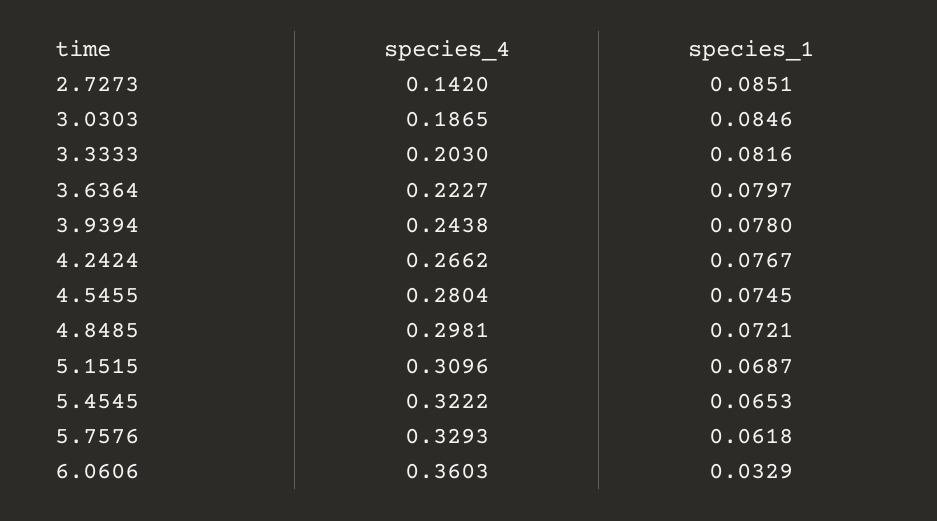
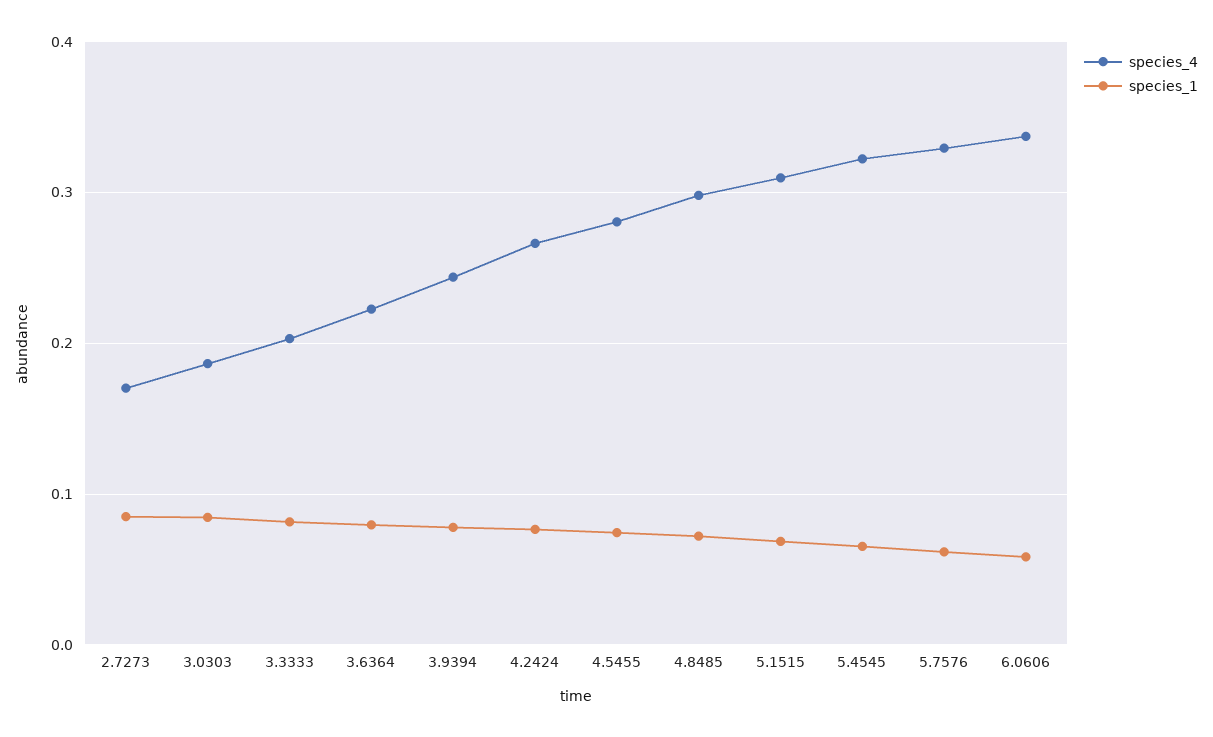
  {
    "species_4": {
-     "2.7273": 0.142,
+     "2.7273": 0.17,
      "3.0303": 0.1865,
      "3.3333": 0.203,
      "3.6364": 0.2227,
      "3.9394": 0.2438,
      "4.2424": 0.2662,
      "4.5455": 0.2804,
      "4.8485": 0.2981,
      "5.1515": 0.3096,
      "5.4545": 0.3222,
      "5.7576": 0.3293,
-     "6.0606": 0.3603
+     "6.0606": 0.34
    },
    "species_1": {
      "2.7273": 0.0851,
      "3.0303": 0.0846,
      "3.3333": 0.0816,
      "3.6364": 0.0797,
      "3.9394": 0.078,
      "4.2424": 0.0767,
      "4.5455": 0.0745,
      "4.8485": 0.0721,
      "5.1515": 0.0687,
      "5.4545": 0.0653,
      "5.7576": 0.0618,
-     "6.0606": 0.0329
+     "6.0606": 0.06
    }
  }

